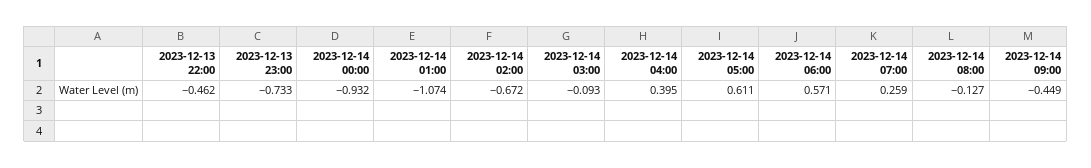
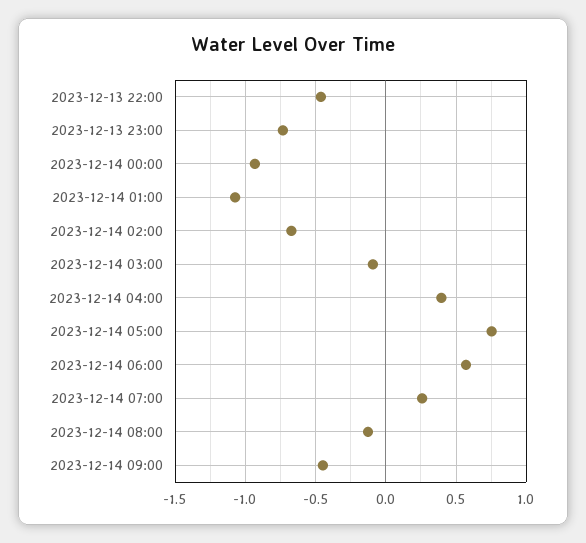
  {
    "2023-12-13 22:00": -0.462,
    "2023-12-13 23:00": -0.733,
    "2023-12-14 00:00": -0.932,
    "2023-12-14 01:00": -1.074,
    "2023-12-14 02:00": -0.672,
    "2023-12-14 03:00": -0.093,
    "2023-12-14 04:00": 0.395,
-   "2023-12-14 05:00": 0.611,
+   "2023-12-14 05:00": 0.75,
    "2023-12-14 06:00": 0.571,
    "2023-12-14 07:00": 0.259,
    "2023-12-14 08:00": -0.127,
    "2023-12-14 09:00": -0.449
  }

